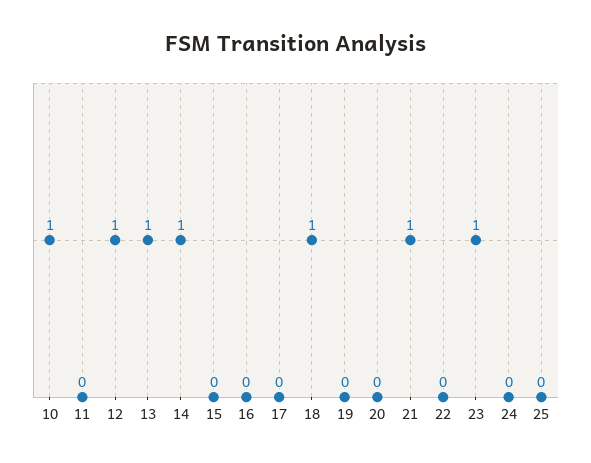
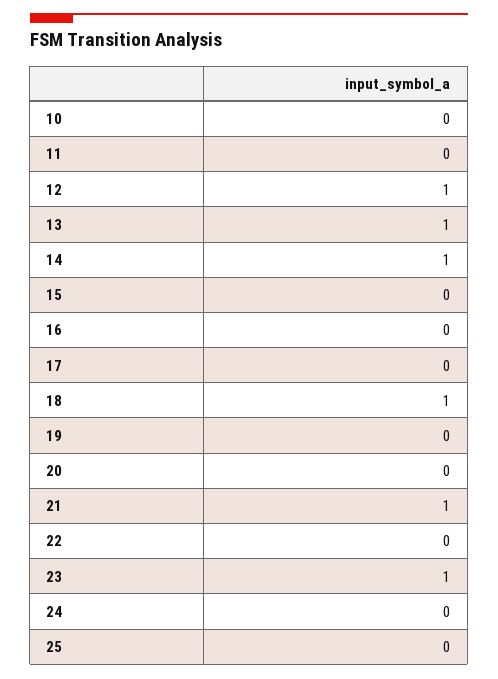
  {
-   "10": 1,
+   "10": 0,
    "11": 0,
    "12": 1,
    "13": 1,
    "14": 1,
    "15": 0,
    "16": 0,
    "17": 0,
    "18": 1,
    "19": 0,
    "20": 0,
    "21": 1,
    "22": 0,
    "23": 1,
    "24": 0,
    "25": 0
  }

